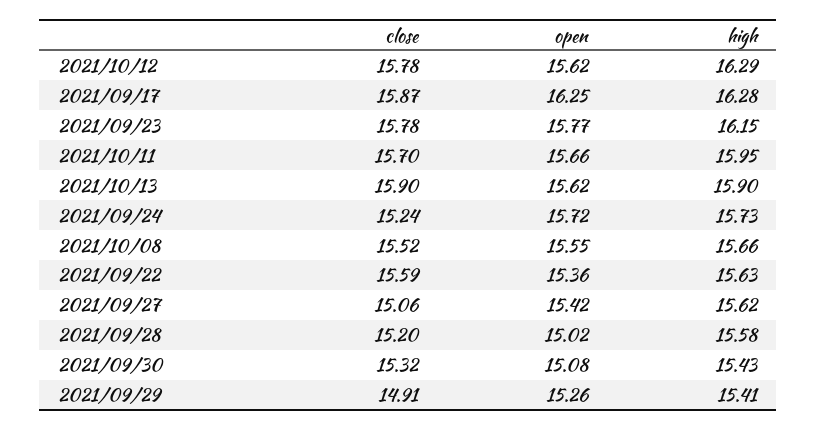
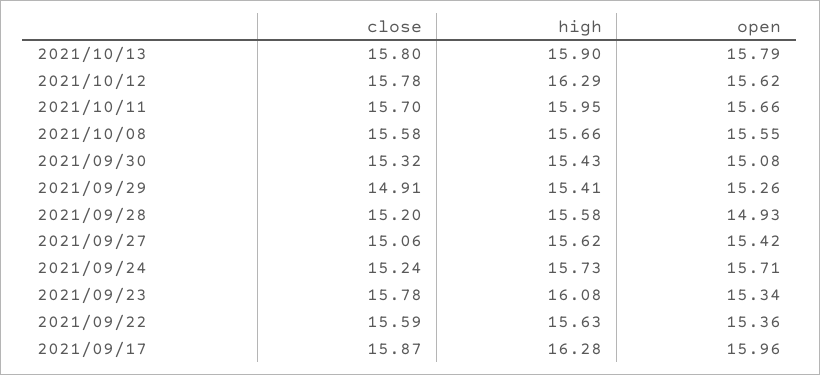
  {
    "close": {
      "2021/10/12": 15.78,
      "2021/09/17": 15.87,
      "2021/09/23": 15.78,
      "2021/10/11": 15.7,
-     "2021/10/13": 15.9,
+     "2021/10/13": 15.8,
      "2021/09/24": 15.24,
-     "2021/10/08": 15.52,
+     "2021/10/08": 15.58,
      "2021/09/22": 15.59,
      "2021/09/27": 15.06,
      "2021/09/28": 15.2,
      "2021/09/30": 15.32,
      "2021/09/29": 14.91
    },
    "open": {
      "2021/10/12": 15.62,
-     "2021/09/17": 16.25,
+     "2021/09/17": 15.96,
-     "2021/09/23": 15.77,
+     "2021/09/23": 15.34,
      "2021/10/11": 15.66,
-     "2021/10/13": 15.62,
+     "2021/10/13": 15.79,
-     "2021/09/24": 15.72,
+     "2021/09/24": 15.71,
      "2021/10/08": 15.55,
      "2021/09/22": 15.36,
      "2021/09/27": 15.42,
-     "2021/09/28": 15.02,
+     "2021/09/28": 14.93,
      "2021/09/30": 15.08,
      "2021/09/29": 15.26
    },
    "high": {
      "2021/10/12": 16.29,
      "2021/09/17": 16.28,
-     "2021/09/23": 16.15,
+     "2021/09/23": 16.08,
      "2021/10/11": 15.95,
      "2021/10/13": 15.9,
      "2021/09/24": 15.73,
      "2021/10/08": 15.66,
      "2021/09/22": 15.63,
      "2021/09/27": 15.62,
      "2021/09/28": 15.58,
      "2021/09/30": 15.43,
      "2021/09/29": 15.41
    }
  }

